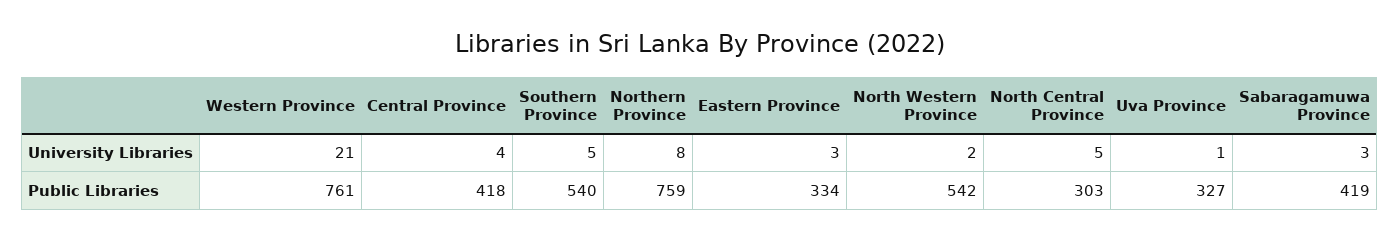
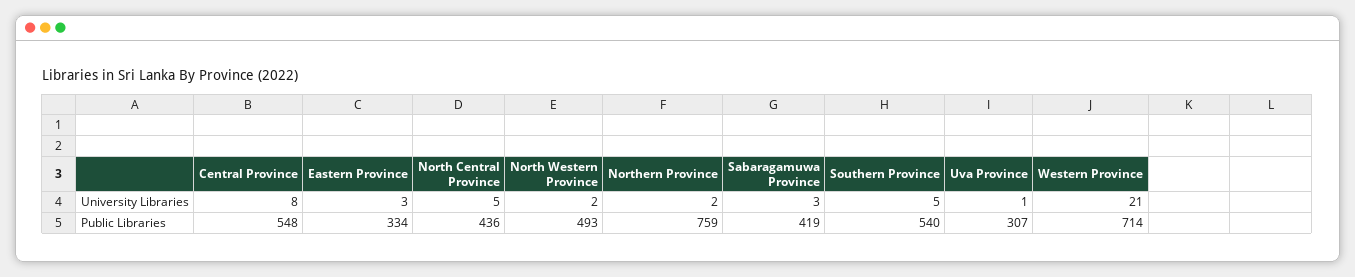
  {
    "Western Province": {
      "University Libraries": 21,
-     "Public Libraries": 761
+     "Public Libraries": 714
    },
    "Central Province": {
-     "University Libraries": 4,
+     "University Libraries": 8,
-     "Public Libraries": 418
+     "Public Libraries": 548
    },
    "Southern Province": {
      "University Libraries": 5,
      "Public Libraries": 540
    },
    "Northern Province": {
-     "University Libraries": 8,
+     "University Libraries": 2,
      "Public Libraries": 759
    },
    "Eastern Province": {
      "University Libraries": 3,
      "Public Libraries": 334
    },
    "North Western Province": {
      "University Libraries": 2,
-     "Public Libraries": 542
+     "Public Libraries": 493
    },
    "North Central Province": {
      "University Libraries": 5,
-     "Public Libraries": 303
+     "Public Libraries": 436
    },
    "Uva Province": {
      "University Libraries": 1,
-     "Public Libraries": 327
+     "Public Libraries": 307
    },
    "Sabaragamuwa Province": {
      "University Libraries": 3,
      "Public Libraries": 419
    }
  }

